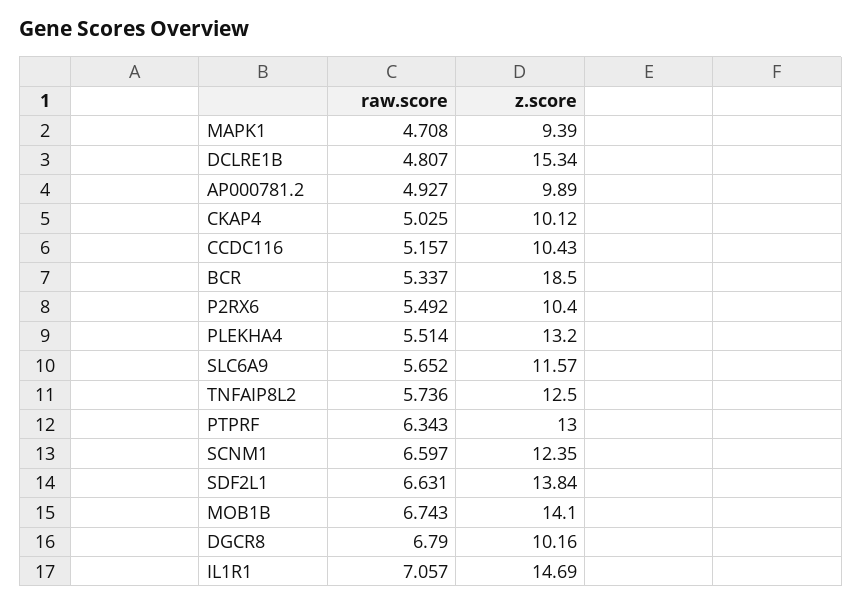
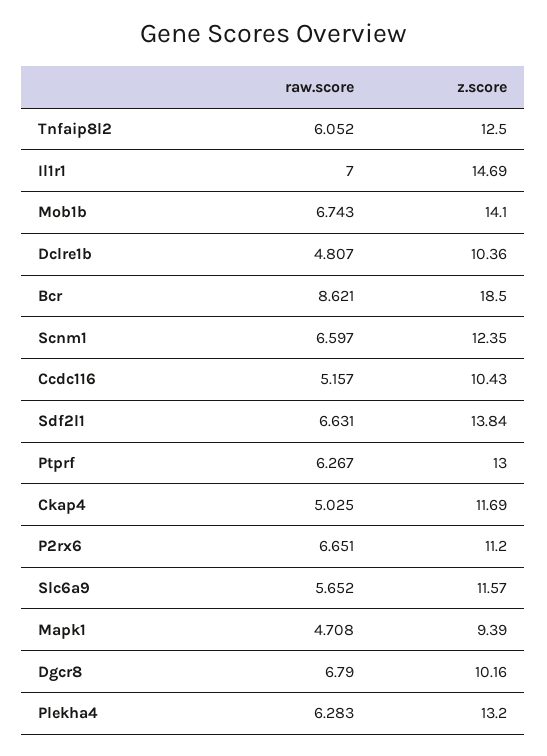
  {
    "raw.score": {
      "MAPK1": 4.708,
      "DCLRE1B": 4.807,
-     "AP000781.2": 4.927,
      "CKAP4": 5.025,
      "CCDC116": 5.157,
-     "BCR": 5.337,
+     "BCR": 8.621,
-     "P2RX6": 5.492,
+     "P2RX6": 6.651,
-     "PLEKHA4": 5.514,
+     "PLEKHA4": 6.283,
      "SLC6A9": 5.652,
-     "TNFAIP8L2": 5.736,
+     "TNFAIP8L2": 6.052,
-     "PTPRF": 6.343,
+     "PTPRF": 6.267,
      "SCNM1": 6.597,
      "SDF2L1": 6.631,
      "MOB1B": 6.743,
      "DGCR8": 6.79,
-     "IL1R1": 7.057
+     "IL1R1": 7
    },
    "z.score": {
      "MAPK1": 9.39,
-     "DCLRE1B": 15.34,
+     "DCLRE1B": 10.36,
-     "AP000781.2": 9.89,
-     "CKAP4": 10.12,
+     "CKAP4": 11.69,
      "CCDC116": 10.43,
      "BCR": 18.5,
-     "P2RX6": 10.4,
+     "P2RX6": 11.2,
      "PLEKHA4": 13.2,
      "SLC6A9": 11.57,
      "TNFAIP8L2": 12.5,
      "PTPRF": 13,
      "SCNM1": 12.35,
      "SDF2L1": 13.84,
      "MOB1B": 14.1,
      "DGCR8": 10.16,
      "IL1R1": 14.69
    }
  }

